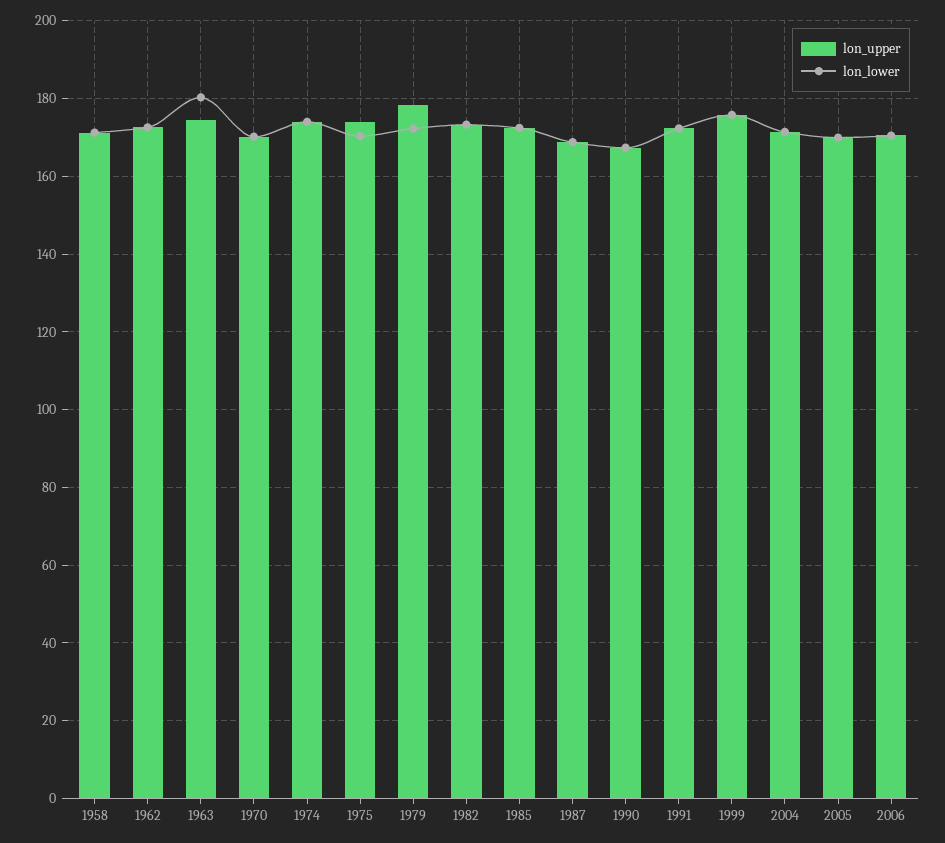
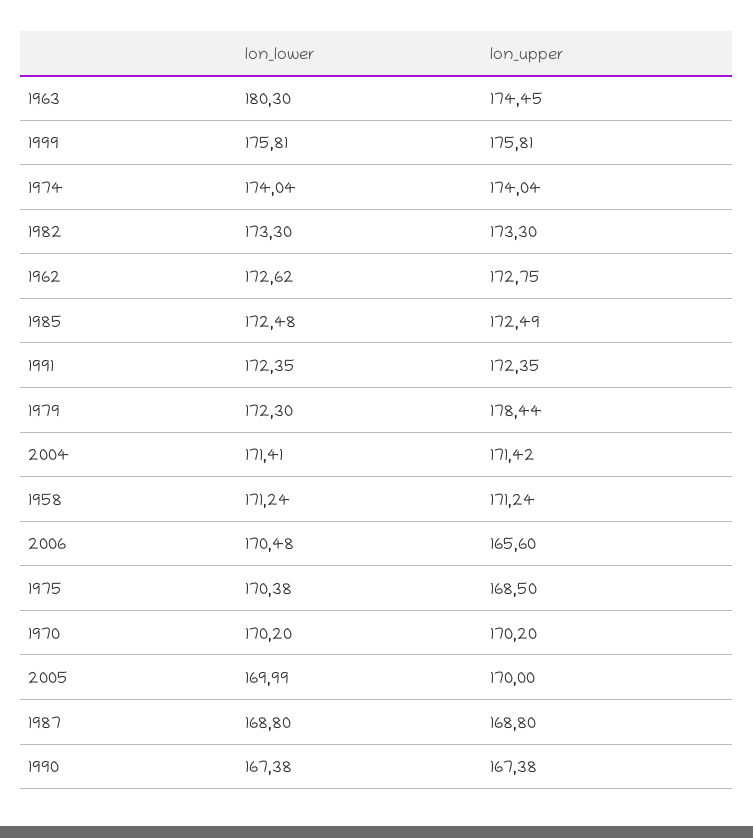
  {
    "lon_upper": {
      "1958": 171.24,
      "1962": 172.75,
      "1963": 174.45,
      "1970": 170.2,
      "1974": 174.04,
-     "1975": 174,
+     "1975": 168.5,
      "1979": 178.44,
      "1982": 173.3,
      "1985": 172.49,
      "1987": 168.8,
      "1990": 167.38,
      "1991": 172.35,
      "1999": 175.81,
      "2004": 171.42,
      "2005": 170,
-     "2006": 170
+     "2006": 165.6
    },
    "lon_lower": {
      "1958": 171.24,
      "1962": 172.62,
      "1963": 180.3,
      "1970": 170.2,
      "1974": 174.04,
      "1975": 170.38,
      "1979": 172.3,
      "1982": 173.3,
      "1985": 172.48,
      "1987": 168.8,
      "1990": 167.38,
      "1991": 172.35,
      "1999": 175.81,
      "2004": 171.41,
      "2005": 169.99,
      "2006": 170.48
    }
  }

